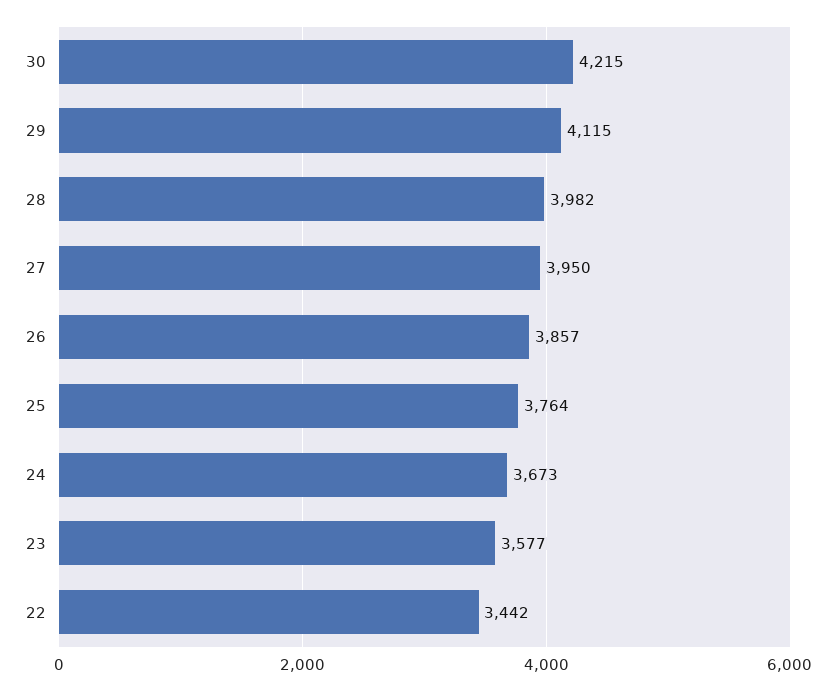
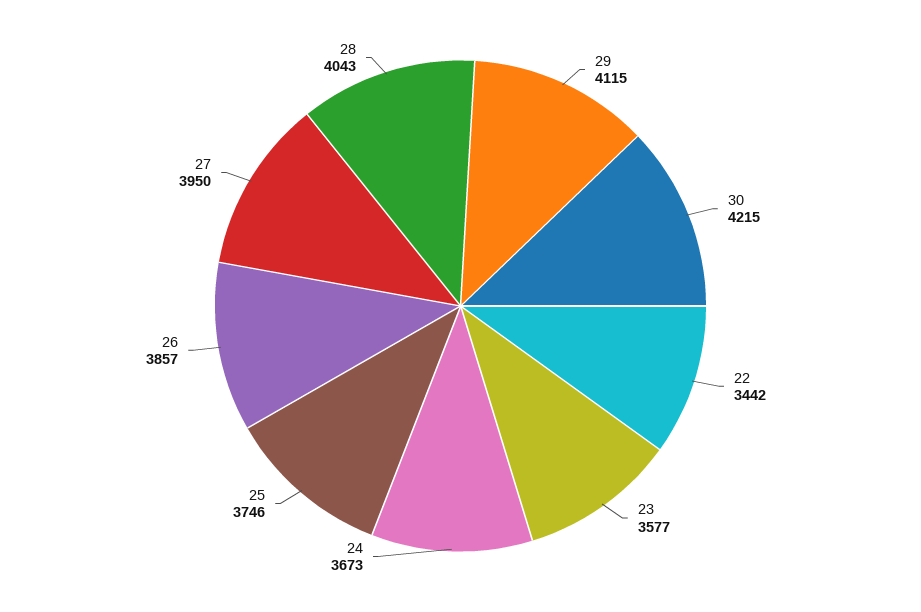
  {
    "30": 4215,
    "29": 4115,
-   "28": 3982,
+   "28": 4043,
    "27": 3950,
    "26": 3857,
-   "25": 3764,
+   "25": 3746,
    "24": 3673,
    "23": 3577,
    "22": 3442
  }

